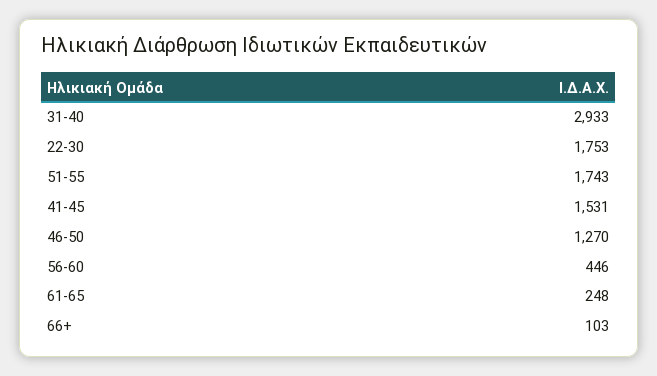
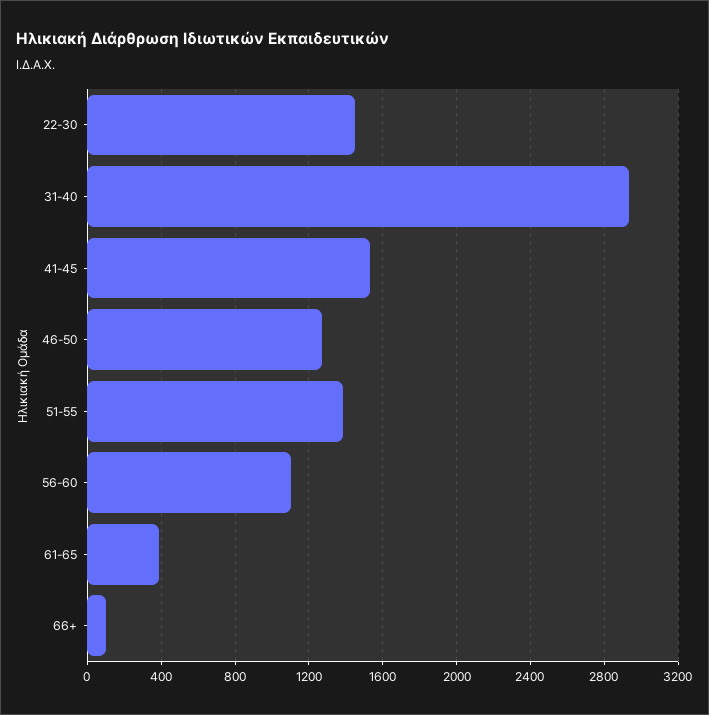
  {
    "31-40": 2933,
-   "22-30": 1753,
+   "22-30": 1450,
-   "51-55": 1743,
+   "51-55": 1400,
    "41-45": 1531,
    "46-50": 1270,
-   "56-60": 446,
+   "56-60": 1100,
-   "61-65": 248,
+   "61-65": 400,
    "66+": 103
  }

